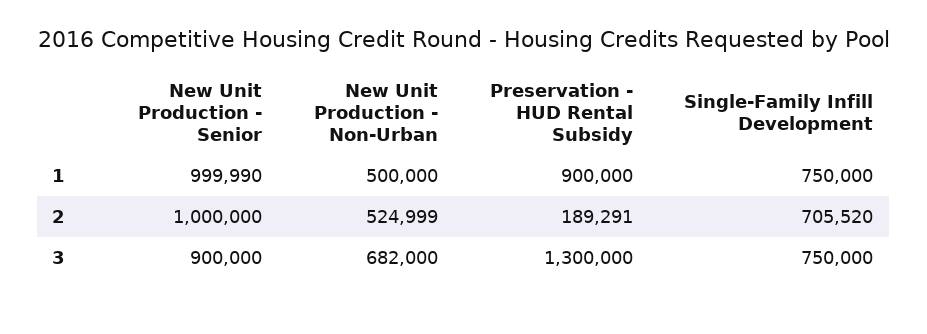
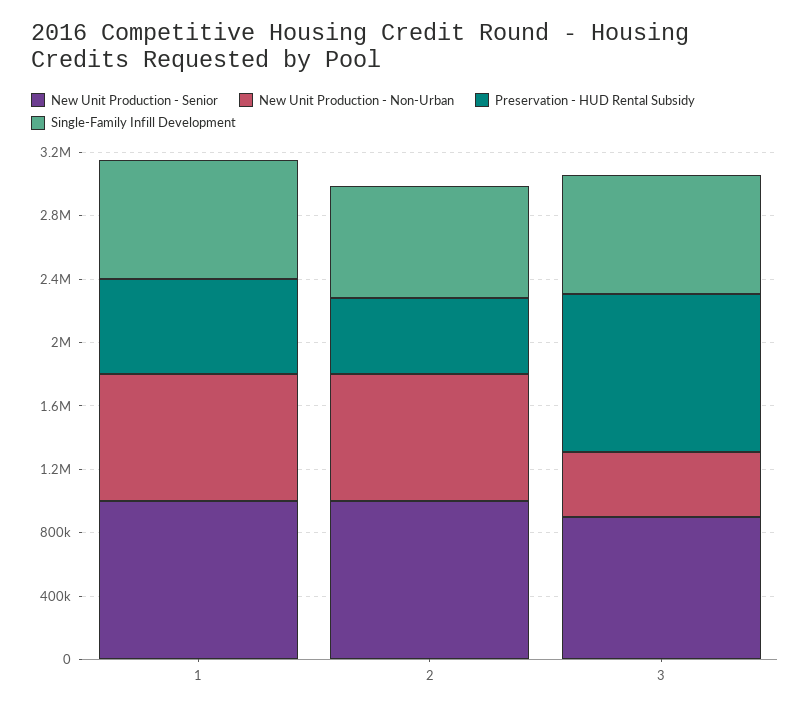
  {
    "New Unit Production - Senior": {
      "1": 999990,
      "2": 1000000,
      "3": 900000
    },
    "New Unit Production - Non-Urban": {
-     "1": 500000,
+     "1": 800000,
-     "2": 524999,
+     "2": 800000,
-     "3": 682000
+     "3": 400000
    },
    "Preservation - HUD Rental Subsidy": {
-     "1": 900000,
+     "1": 600000,
-     "2": 189291,
+     "2": 500000,
-     "3": 1300000
+     "3": 1000000
    },
    "Single-Family Infill Development": {
      "1": 750000,
      "2": 705520,
      "3": 750000
    }
  }

